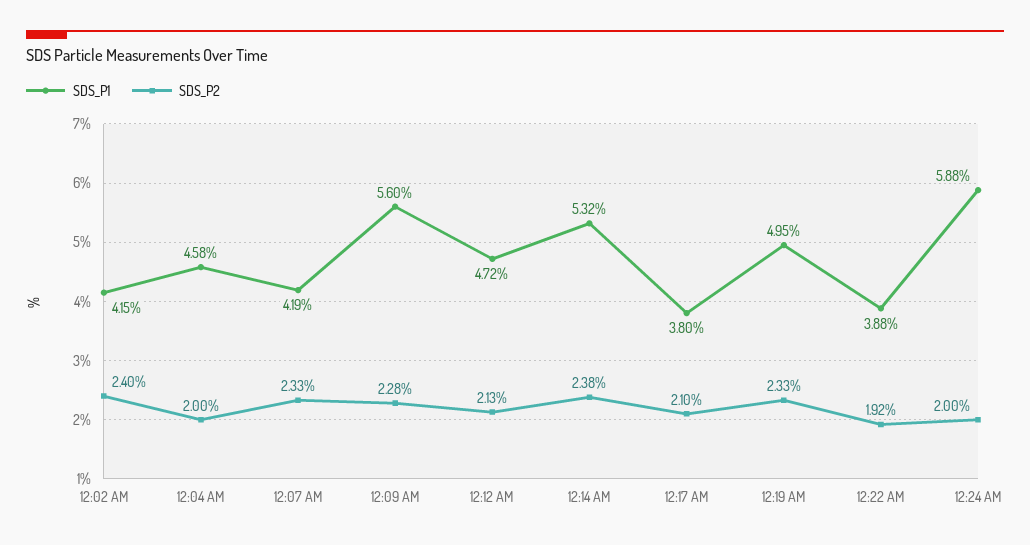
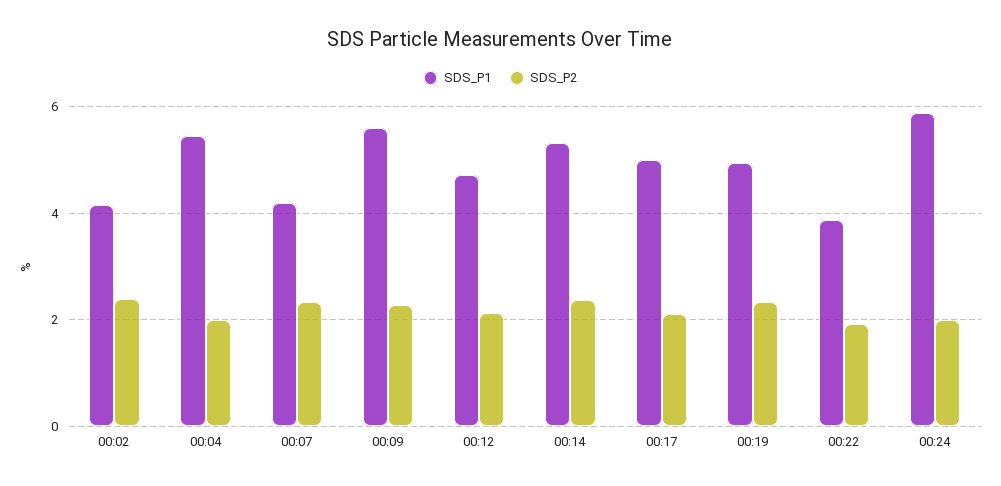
  {
    "SDS_P1": {
      "12:02 AM": 4.15,
-     "12:04 AM": 4.58,
+     "12:04 AM": 5.4,
      "12:07 AM": 4.19,
      "12:09 AM": 5.6,
      "12:12 AM": 4.72,
      "12:14 AM": 5.32,
-     "12:17 AM": 3.8,
+     "12:17 AM": 5,
      "12:19 AM": 4.95,
      "12:22 AM": 3.88,
      "12:24 AM": 5.88
    },
    "SDS_P2": {
      "12:02 AM": 2.4,
      "12:04 AM": 2,
      "12:07 AM": 2.33,
      "12:09 AM": 2.28,
      "12:12 AM": 2.13,
      "12:14 AM": 2.38,
      "12:17 AM": 2.1,
      "12:19 AM": 2.33,
      "12:22 AM": 1.92,
      "12:24 AM": 2
    }
  }

